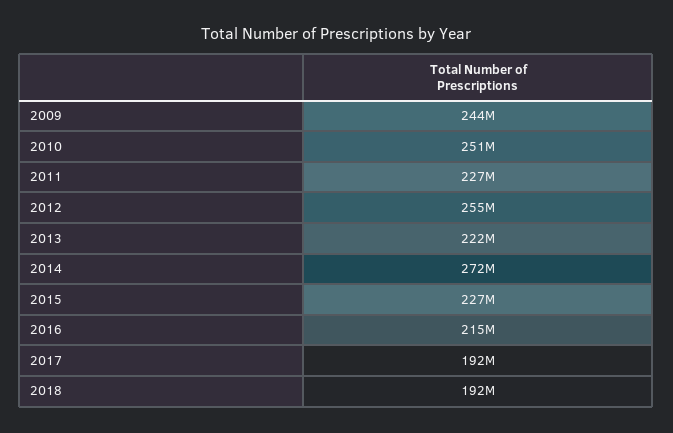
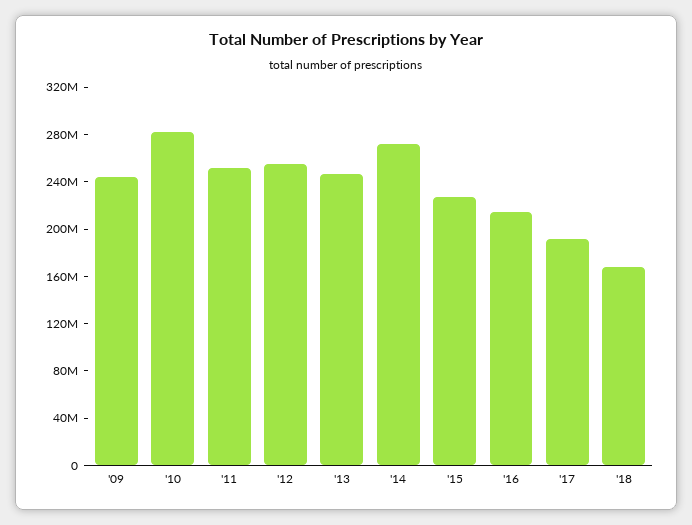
  {
    "2009": 244000000,
-   "2010": 251000000,
+   "2010": 280000000,
-   "2011": 227000000,
+   "2011": 250000000,
    "2012": 255000000,
-   "2013": 222000000,
+   "2013": 250000000,
    "2014": 272000000,
    "2015": 227000000,
    "2016": 215000000,
    "2017": 192000000,
-   "2018": 192000000
+   "2018": 170000000
  }

